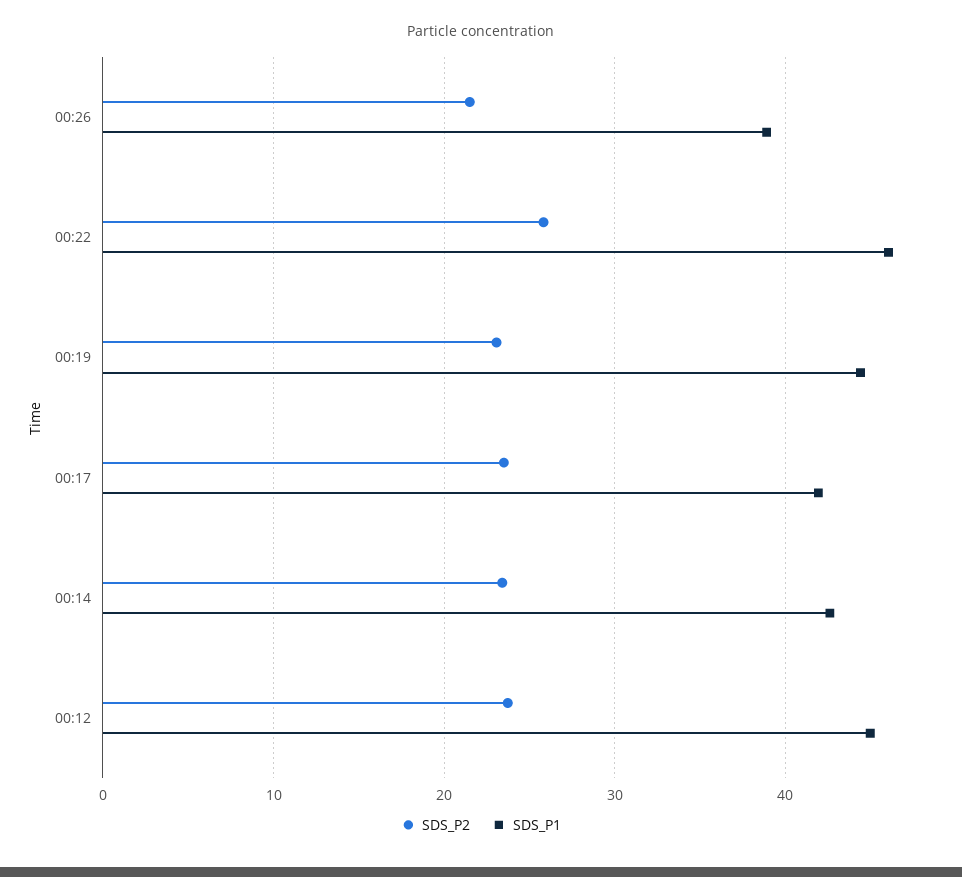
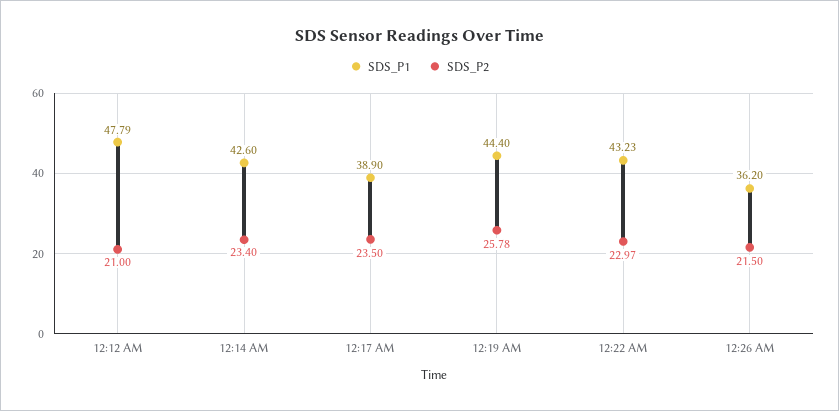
  {
    "SDS_P2": {
      "00:26": 21.5,
-     "00:22": 26,
+     "00:22": 22.97,
-     "00:19": 23,
+     "00:19": 25.78,
      "00:17": 23.5,
      "00:14": 23.4,
-     "00:12": 24
+     "00:12": 21
    },
    "SDS_P1": {
-     "00:26": 39,
+     "00:26": 36.2,
-     "00:22": 46,
+     "00:22": 43.23,
      "00:19": 44.4,
-     "00:17": 42,
+     "00:17": 38.9,
      "00:14": 42.6,
-     "00:12": 45
+     "00:12": 47.79
    }
  }

